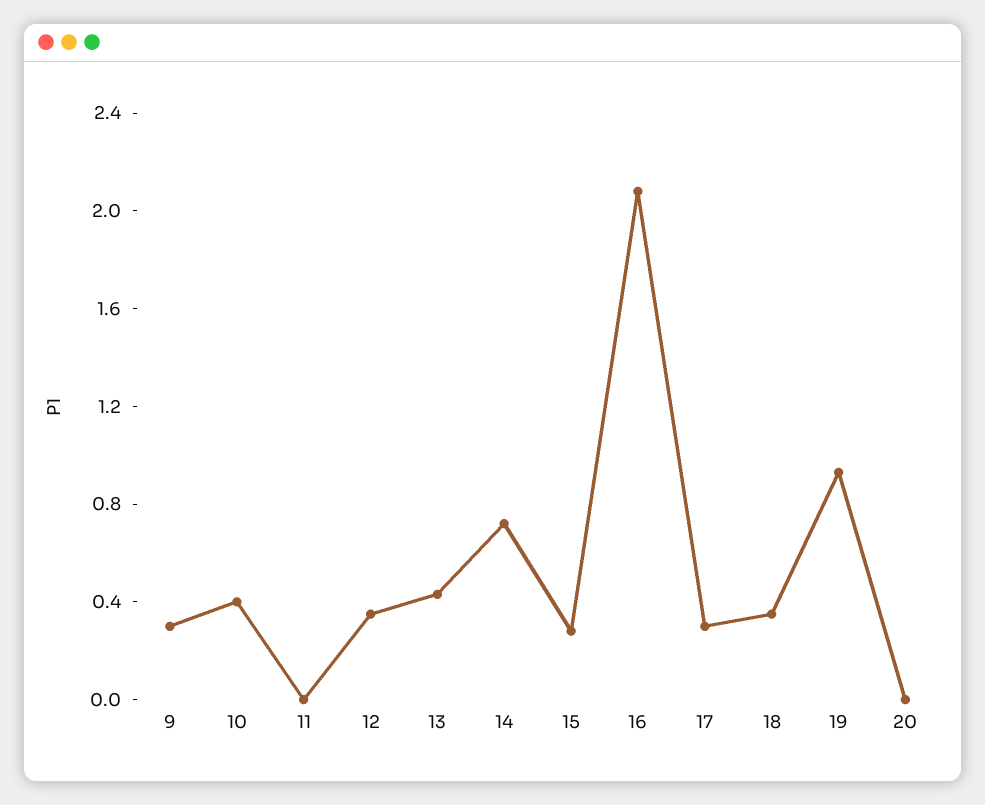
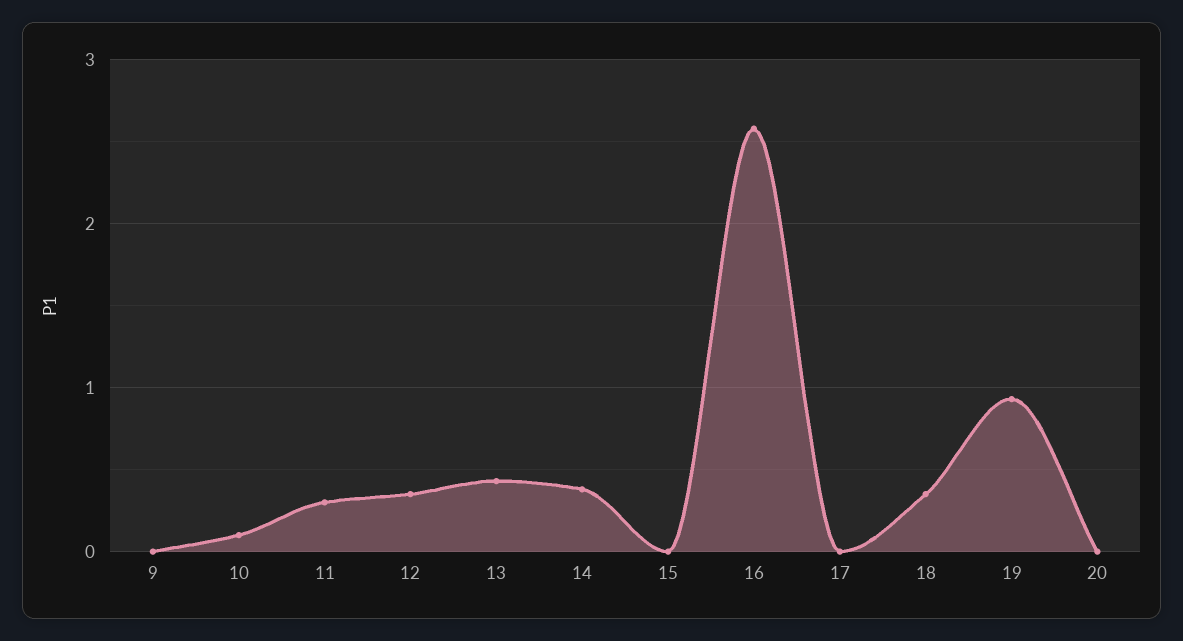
  {
-   "9": 0.3,
+   "9": 0,
-   "10": 0.4,
+   "10": 0.1,
-   "11": 0,
+   "11": 0.3,
    "12": 0.4,
    "13": 0.4,
-   "14": 0.7,
+   "14": 0.4,
-   "15": 0.3,
+   "15": 0,
-   "16": 2.1,
+   "16": 2.6,
-   "17": 0.3,
+   "17": 0,
    "18": 0.4,
    "19": 0.9,
    "20": 0
  }

